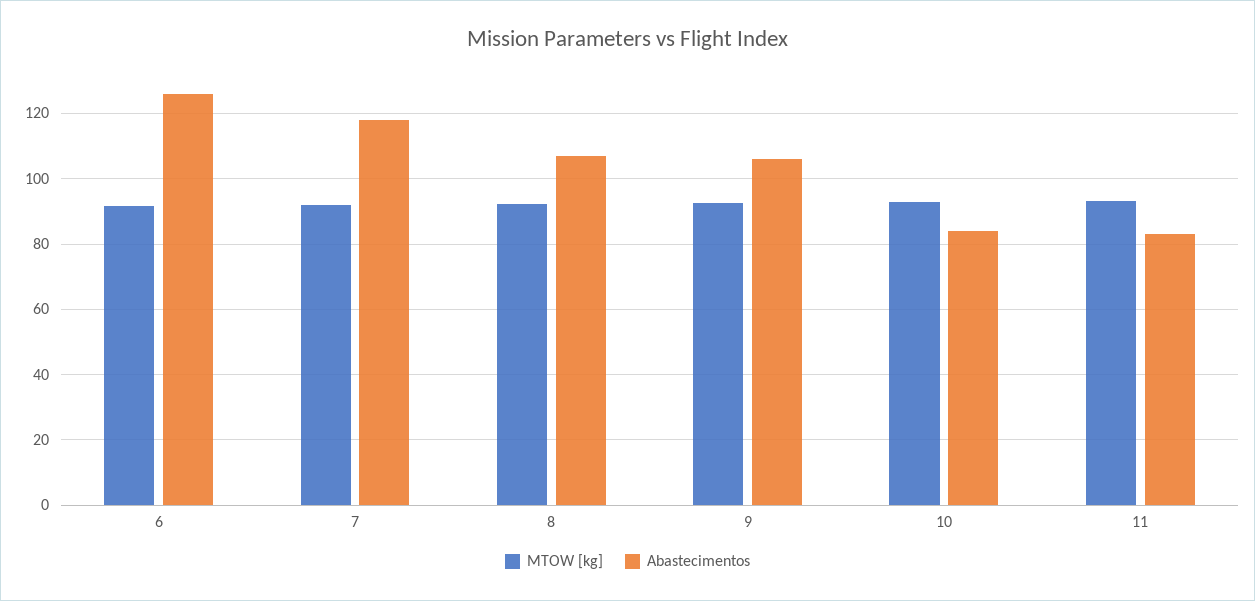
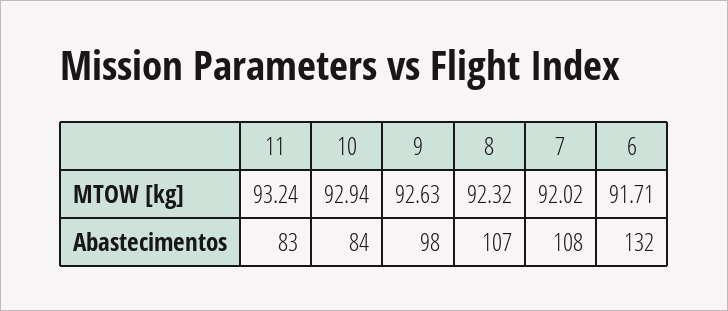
  {
    "MTOW [kg]": {
      "6": 91.71,
      "7": 92.02,
      "8": 92.32,
      "9": 92.63,
      "10": 92.94,
      "11": 93.24
    },
    "Abastecimentos": {
-     "6": 126,
+     "6": 132,
-     "7": 118,
+     "7": 108,
      "8": 107,
-     "9": 106,
+     "9": 98,
      "10": 84,
      "11": 83
    }
  }

